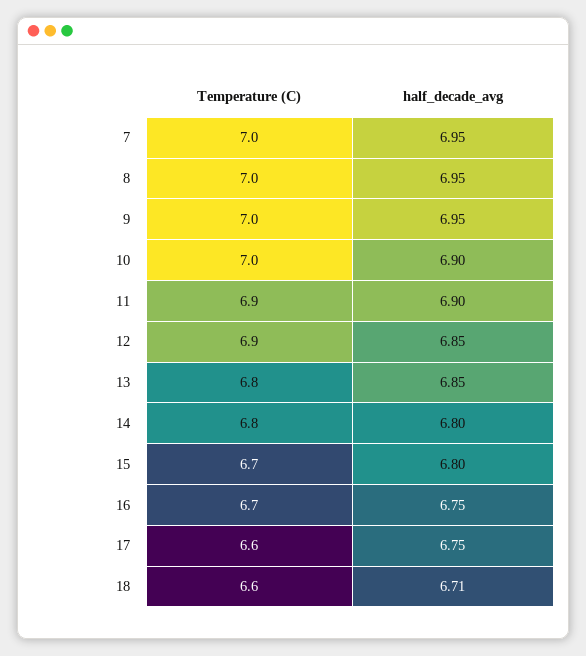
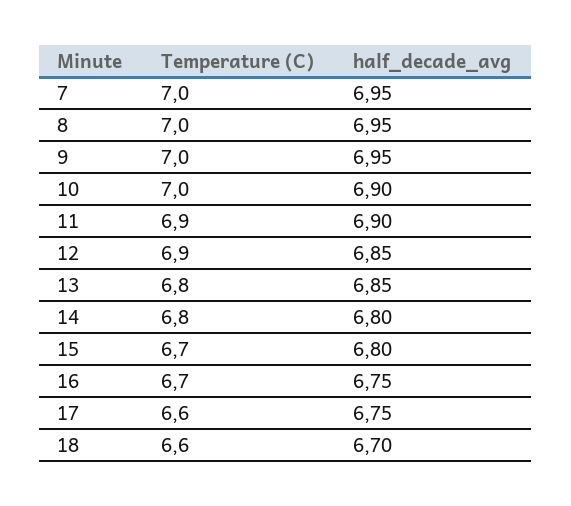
  {
    "Temperature (C)": {
      "7": 7,
      "8": 7,
      "9": 7,
      "10": 7,
      "11": 6.9,
      "12": 6.9,
      "13": 6.8,
      "14": 6.8,
      "15": 6.7,
      "16": 6.7,
      "17": 6.6,
      "18": 6.6
    },
    "half_decade_avg": {
      "7": 6.95,
      "8": 6.95,
      "9": 6.95,
      "10": 6.9,
      "11": 6.9,
      "12": 6.85,
      "13": 6.85,
      "14": 6.8,
      "15": 6.8,
      "16": 6.75,
      "17": 6.75,
-     "18": 6.71
+     "18": 6.7
    }
  }

